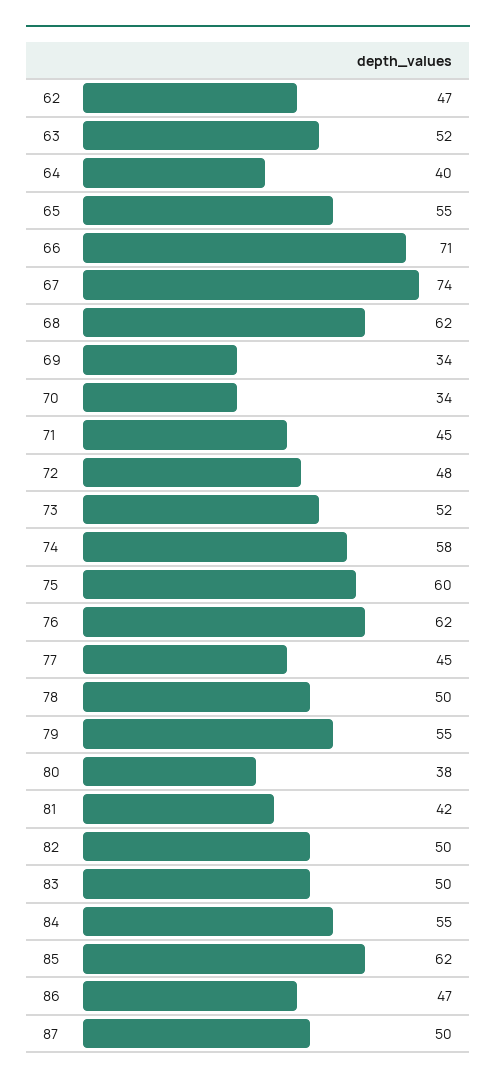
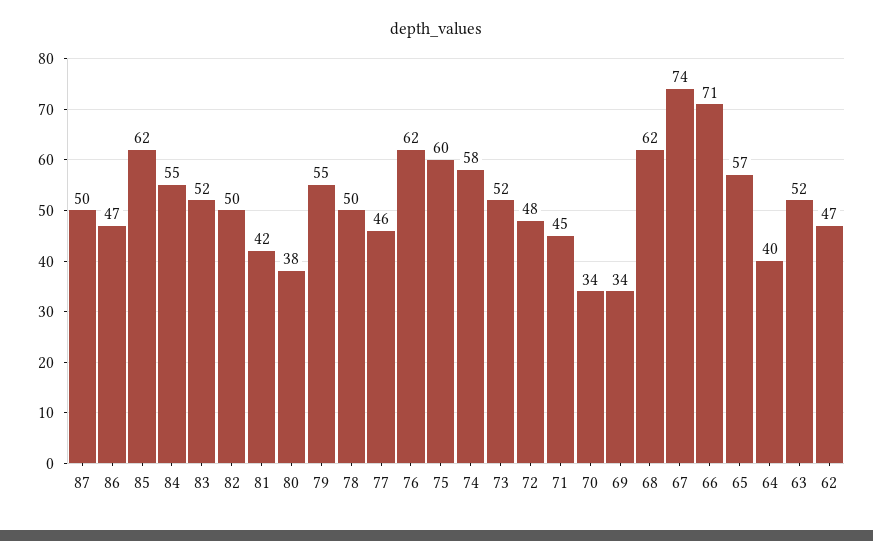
  {
    "62": 47,
    "63": 52,
    "64": 40,
-   "65": 55,
+   "65": 57,
    "66": 71,
    "67": 74,
    "68": 62,
    "69": 34,
    "70": 34,
    "71": 45,
    "72": 48,
    "73": 52,
    "74": 58,
    "75": 60,
    "76": 62,
-   "77": 45,
+   "77": 46,
    "78": 50,
    "79": 55,
    "80": 38,
    "81": 42,
    "82": 50,
-   "83": 50,
+   "83": 52,
    "84": 55,
    "85": 62,
    "86": 47,
    "87": 50
  }

